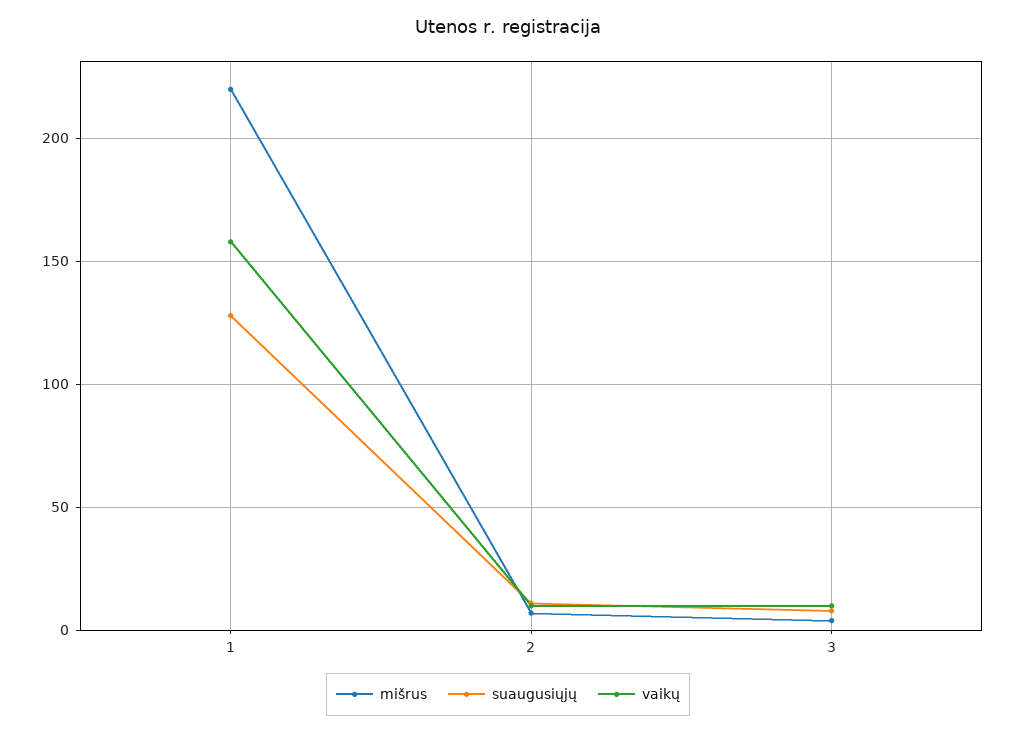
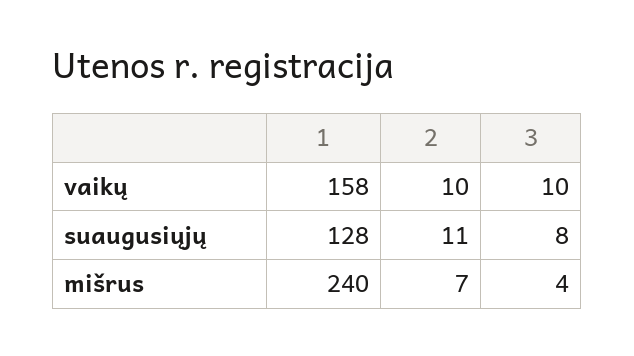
  {
    "mišrus": {
-     "1": 220,
+     "1": 240,
      "2": 7,
      "3": 4
    },
    "suaugusiųjų": {
      "1": 128,
      "2": 11,
      "3": 8
    },
    "vaikų": {
      "1": 158,
      "2": 10,
      "3": 10
    }
  }

